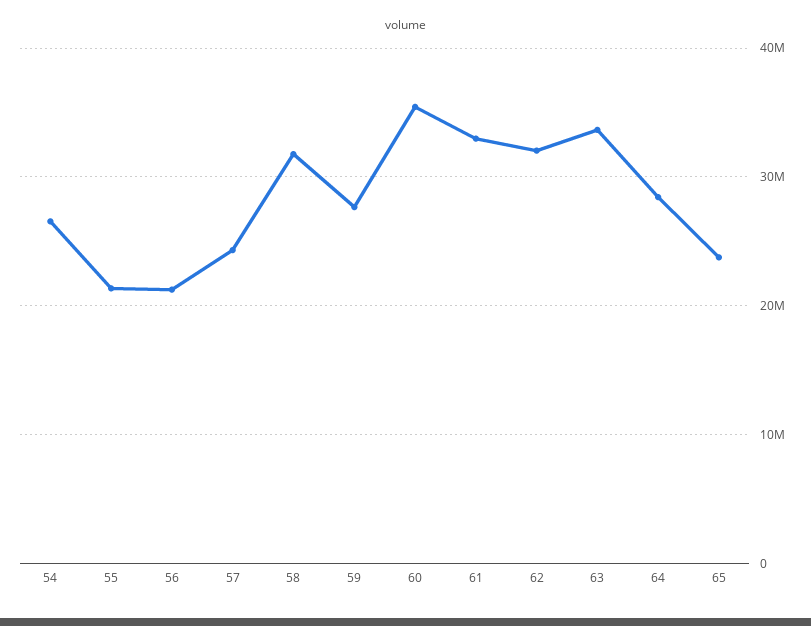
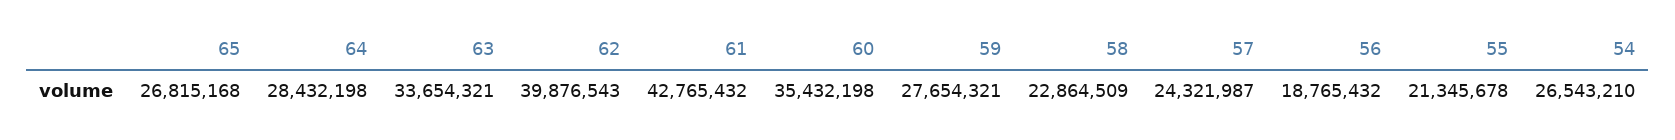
  {
    "54": 26543210,
    "55": 21345678,
-   "56": 21000000,
+   "56": 18765432,
    "57": 24321987,
-   "58": 32000000,
+   "58": 22864509,
    "59": 27654321,
    "60": 35432198,
-   "61": 33000000,
+   "61": 42765432,
-   "62": 32000000,
+   "62": 39876543,
    "63": 33654321,
    "64": 28432198,
-   "65": 24000000
+   "65": 26815168
  }

